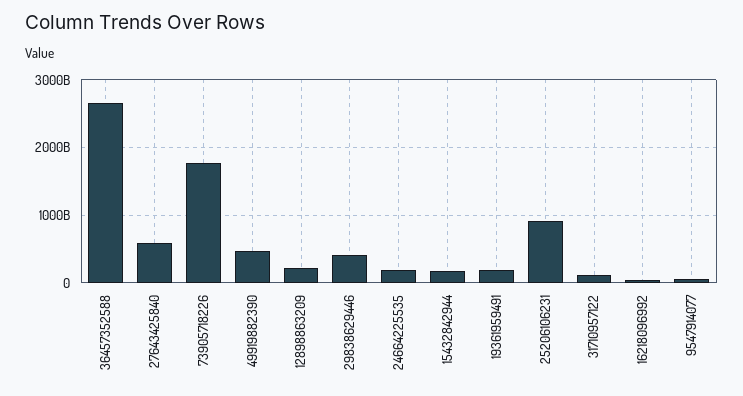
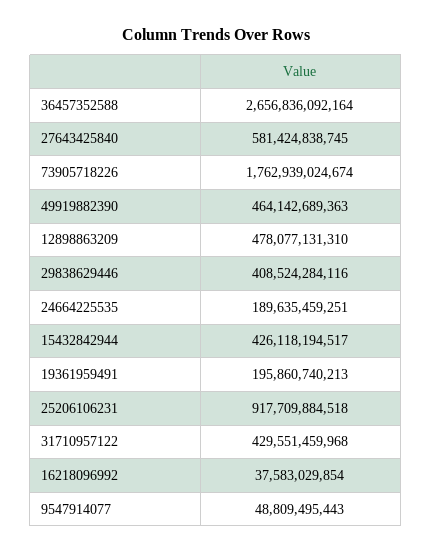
  {
    "36457352588": 2656836092164,
    "27643425840": 581424838745,
    "73905718226": 1762939024674,
    "49919882390": 464142689363,
-   "12898863209": 200000000000,
+   "12898863209": 478077131310,
    "29838629446": 408524284116,
    "24664225535": 189635459251,
-   "15432842944": 200000000000,
+   "15432842944": 426118194517,
    "19361959491": 195860740213,
    "25206106231": 917709884518,
-   "31710957122": 100000000000,
+   "31710957122": 429551459968,
    "16218096992": 37583029854,
    "9547914077": 48809495443
  }

